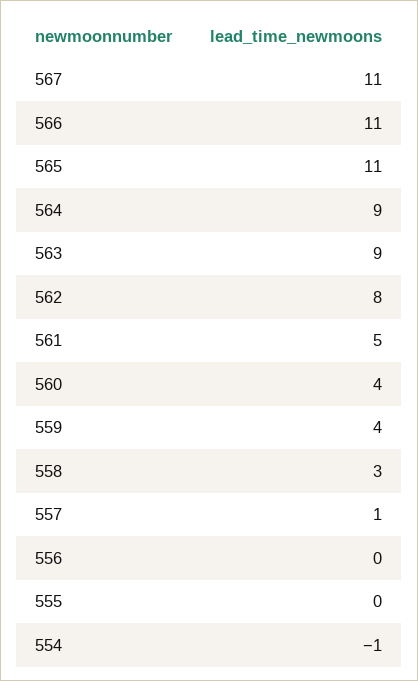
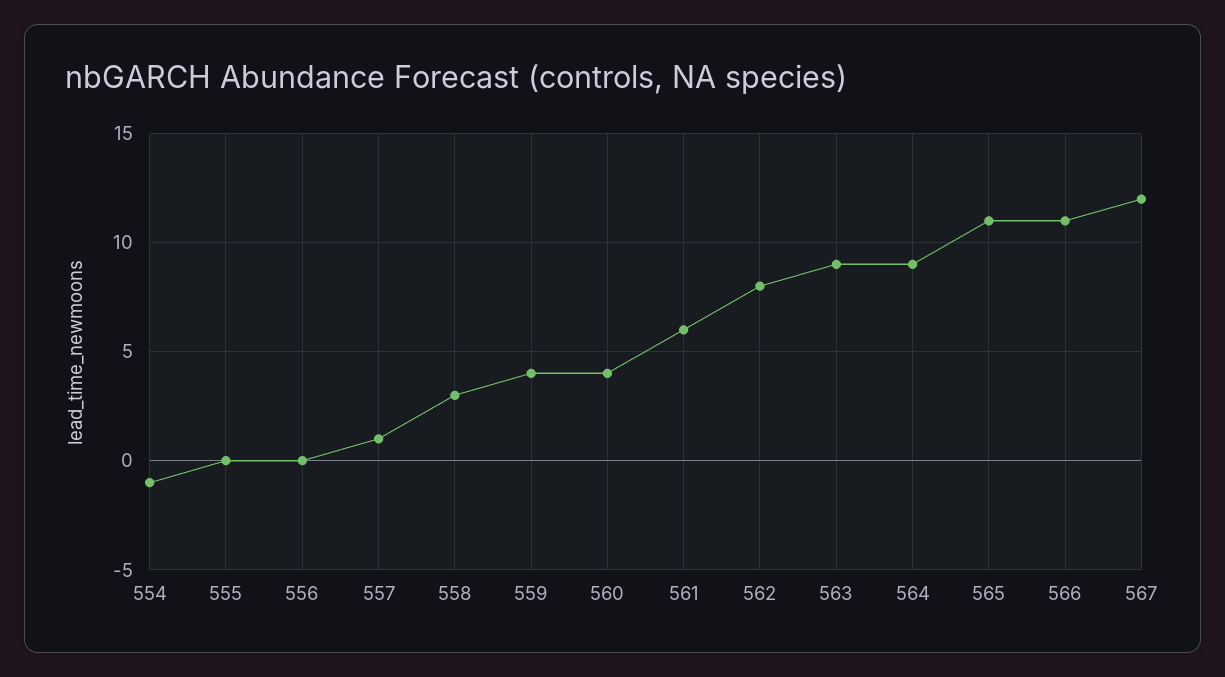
  {
-   "567": 11,
+   "567": 12,
    "566": 11,
    "565": 11,
    "564": 9,
    "563": 9,
    "562": 8,
-   "561": 5,
+   "561": 6,
    "560": 4,
    "559": 4,
    "558": 3,
    "557": 1,
    "556": 0,
    "555": 0,
    "554": -1
  }

